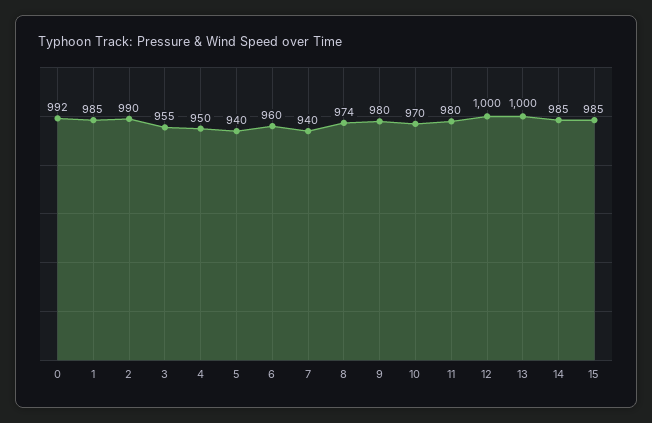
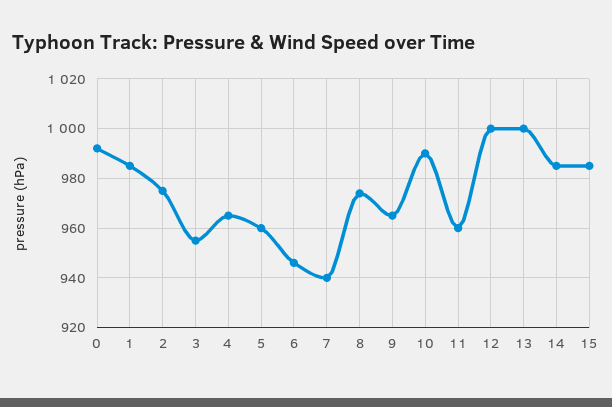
  {
    "0": 992,
    "1": 985,
-   "2": 990,
+   "2": 975,
    "3": 955,
-   "4": 950,
+   "4": 965,
-   "5": 940,
+   "5": 960,
-   "6": 960,
+   "6": 945,
    "7": 940,
    "8": 974,
-   "9": 980,
+   "9": 965,
-   "10": 970,
+   "10": 990,
-   "11": 980,
+   "11": 960,
    "12": 1000,
    "13": 1000,
    "14": 985,
    "15": 985
  }

